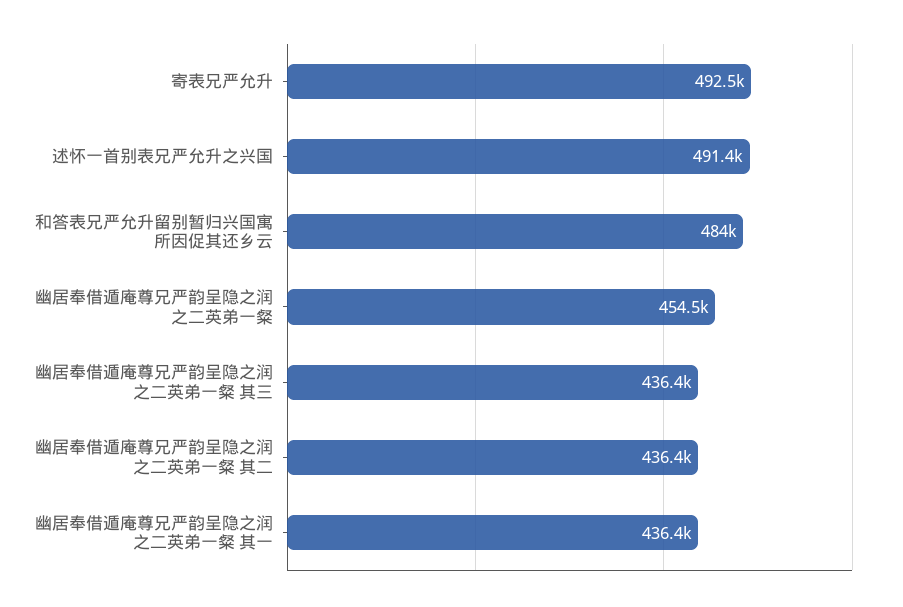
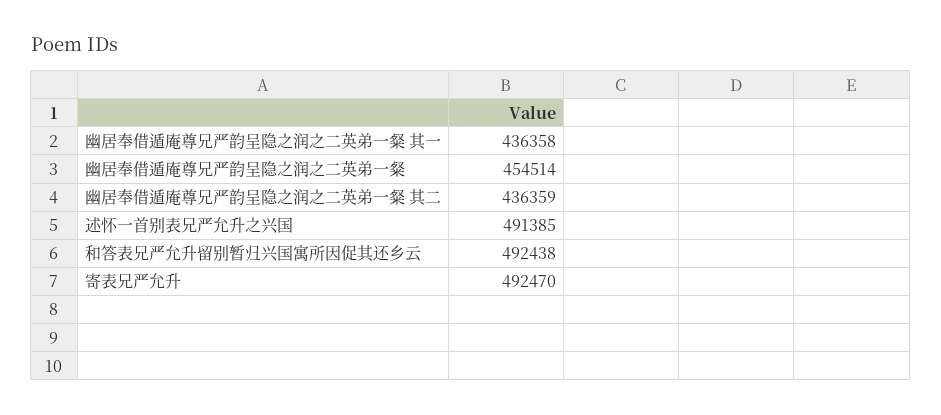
  {
    "寄表兄严允升": 492470,
    "述怀一首别表兄严允升之兴国": 491385,
-   "和答表兄严允升留别暂归兴国寓所因促其还乡云": 484000,
+   "和答表兄严允升留别暂归兴国寓所因促其还乡云": 492438,
    "幽居奉借遁庵尊兄严韵呈隐之润之二英弟一粲": 454514,
-   "幽居奉借遁庵尊兄严韵呈隐之润之二英弟一粲 其三": 436400,
    "幽居奉借遁庵尊兄严韵呈隐之润之二英弟一粲 其二": 436359,
    "幽居奉借遁庵尊兄严韵呈隐之润之二英弟一粲 其一": 436358
  }

